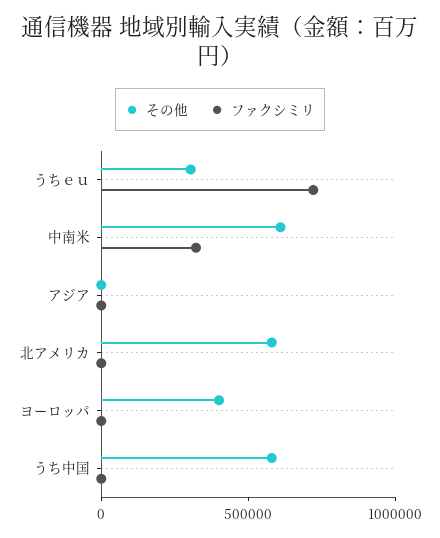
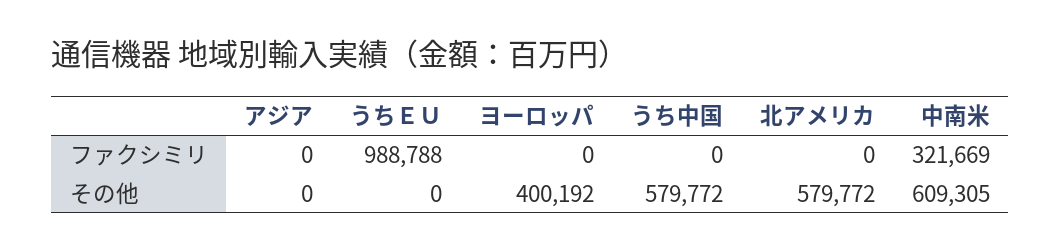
  {
    "その他": {
-     "うちｅｕ": 300000,
+     "うちｅｕ": 0,
      "中南米": 609305,
      "アジア": 0,
      "北アメリカ": 579772,
      "ヨーロッパ": 400192,
      "うち中国": 579772
    },
    "ファクシミリ": {
-     "うちｅｕ": 700000,
+     "うちｅｕ": 988788,
      "中南米": 321669,
      "アジア": 0,
      "北アメリカ": 0,
      "ヨーロッパ": 0,
      "うち中国": 0
    }
  }

